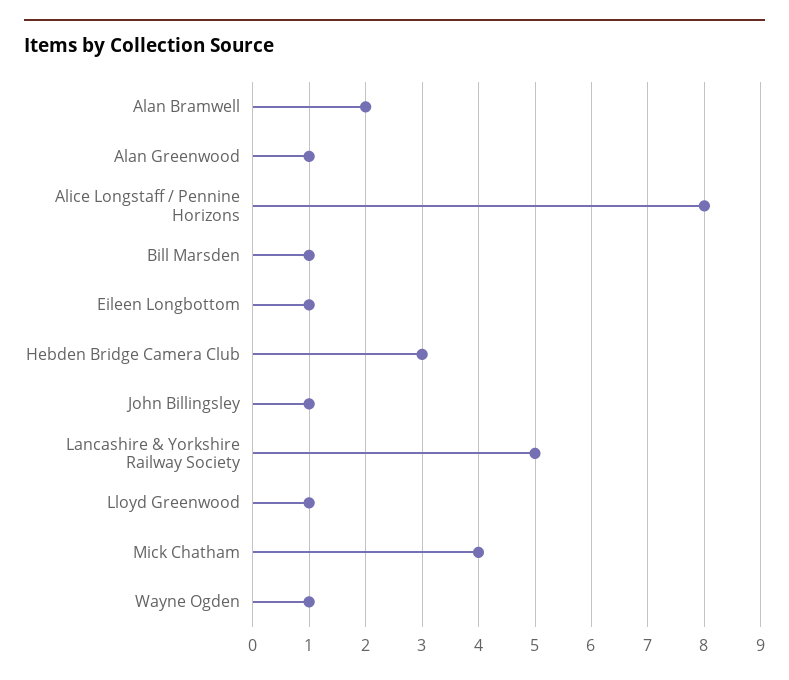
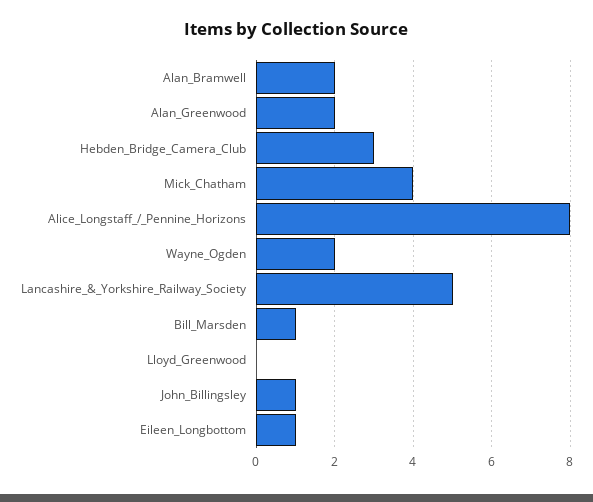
  {
    "Alan Bramwell": 2,
-   "Alan Greenwood": 1,
+   "Alan Greenwood": 2,
    "Alice Longstaff / Pennine Horizons": 8,
    "Bill Marsden": 1,
    "Eileen Longbottom": 1,
    "Hebden Bridge Camera Club": 3,
    "John Billingsley": 1,
    "Lancashire & Yorkshire Railway Society": 5,
-   "Lloyd Greenwood": 1,
+   "Lloyd Greenwood": 0,
    "Mick Chatham": 4,
-   "Wayne Ogden": 1
+   "Wayne Ogden": 2
  }

